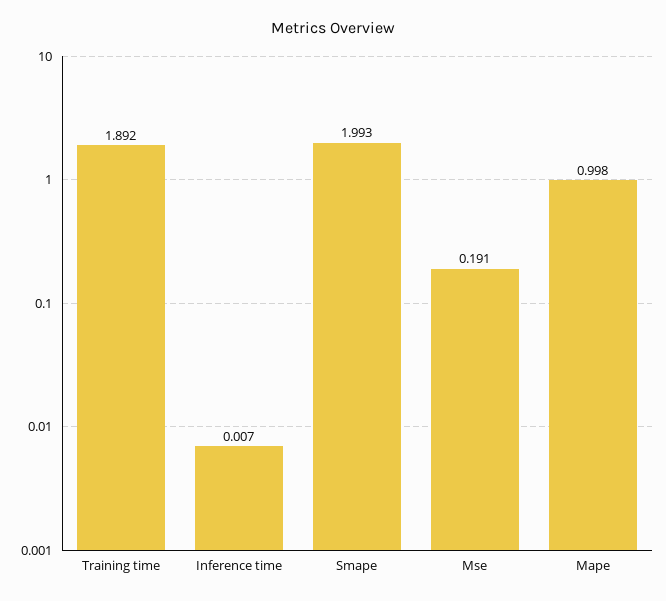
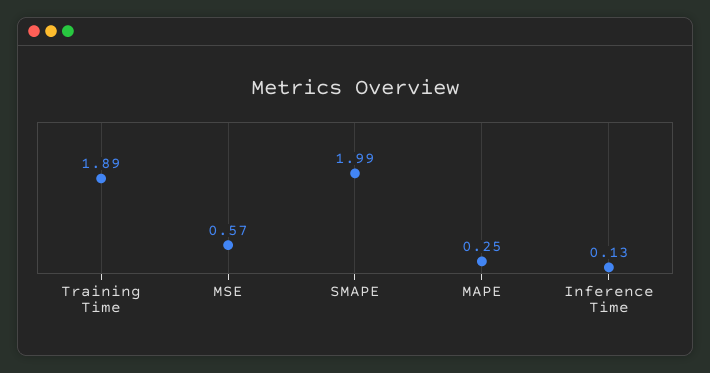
  {
    "Training time": 1.892,
-   "Inference time": 0.007,
+   "Inference time": 0.13,
    "Smape": 1.993,
-   "Mse": 0.191,
+   "Mse": 0.57,
-   "Mape": 0.998
+   "Mape": 0.25
  }

